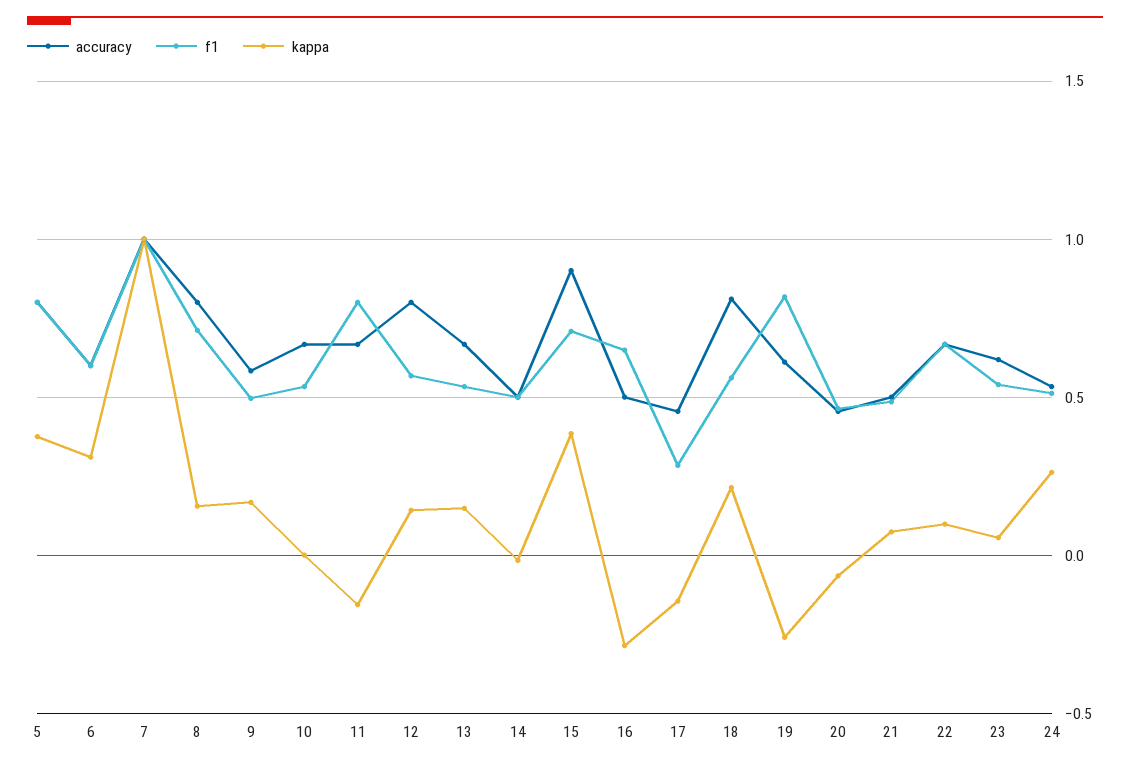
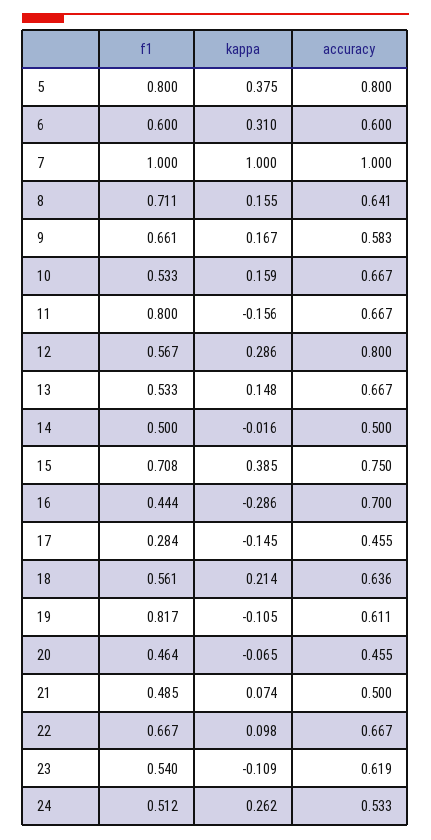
  {
    "accuracy": {
      "5": 0.8,
      "6": 0.6,
      "7": 1,
-     "8": 0.8,
+     "8": 0.641,
      "9": 0.583,
      "10": 0.667,
      "11": 0.667,
      "12": 0.8,
      "13": 0.667,
      "14": 0.5,
-     "15": 0.9,
+     "15": 0.75,
-     "16": 0.5,
+     "16": 0.7,
      "17": 0.455,
-     "18": 0.8,
+     "18": 0.636,
      "19": 0.611,
      "20": 0.455,
      "21": 0.5,
      "22": 0.667,
      "23": 0.619,
      "24": 0.533
    },
    "f1": {
      "5": 0.8,
      "6": 0.6,
      "7": 1,
      "8": 0.711,
-     "9": 0.5,
+     "9": 0.661,
      "10": 0.533,
      "11": 0.8,
      "12": 0.567,
      "13": 0.533,
      "14": 0.5,
      "15": 0.708,
-     "16": 0.65,
+     "16": 0.444,
      "17": 0.284,
      "18": 0.561,
      "19": 0.817,
      "20": 0.464,
      "21": 0.485,
      "22": 0.667,
      "23": 0.54,
      "24": 0.512
    },
    "kappa": {
      "5": 0.375,
      "6": 0.31,
      "7": 1,
      "8": 0.155,
      "9": 0.167,
-     "10": 0,
+     "10": 0.159,
      "11": -0.156,
-     "12": 0.15,
+     "12": 0.286,
      "13": 0.148,
      "14": -0.016,
      "15": 0.385,
      "16": -0.286,
      "17": -0.145,
      "18": 0.214,
-     "19": -0.25,
+     "19": -0.105,
      "20": -0.065,
      "21": 0.074,
      "22": 0.098,
-     "23": 0.05,
+     "23": -0.109,
      "24": 0.262
    }
  }

